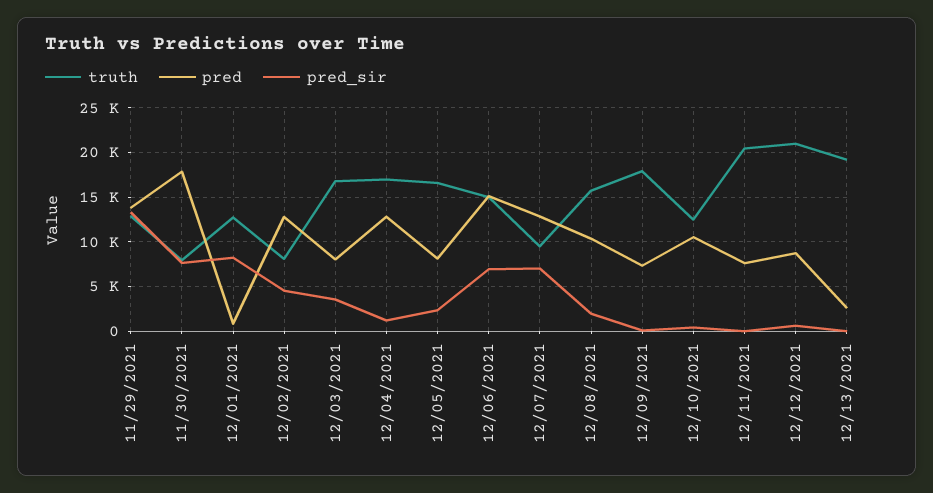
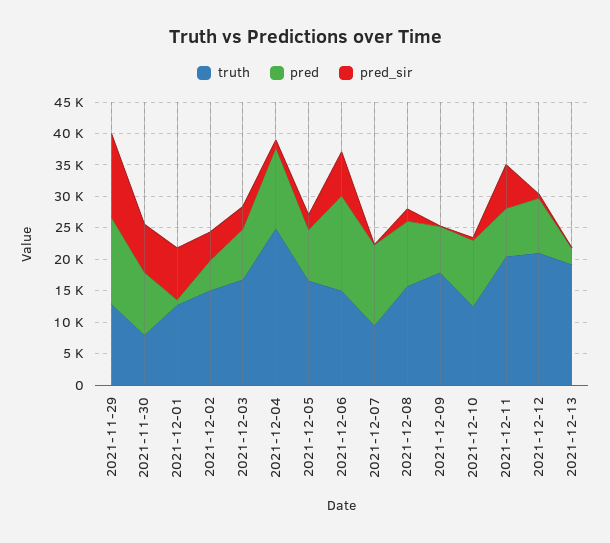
  {
    "truth": {
      "11/29/2021": 13000,
      "11/30/2021": 8000,
      "12/01/2021": 13000,
-     "12/02/2021": 8000,
+     "12/02/2021": 15000,
      "12/03/2021": 17000,
-     "12/04/2021": 17000,
+     "12/04/2021": 25000,
      "12/05/2021": 17000,
      "12/06/2021": 15000,
      "12/07/2021": 9000,
      "12/08/2021": 16000,
      "12/09/2021": 18000,
      "12/10/2021": 12000,
      "12/11/2021": 20000,
      "12/12/2021": 21000,
      "12/13/2021": 19000
    },
    "pred": {
      "11/29/2021": 14000,
-     "11/30/2021": 18000,
+     "11/30/2021": 10000,
      "12/01/2021": 1000,
-     "12/02/2021": 13000,
+     "12/02/2021": 5000,
      "12/03/2021": 8000,
      "12/04/2021": 13000,
      "12/05/2021": 8000,
      "12/06/2021": 15000,
      "12/07/2021": 13000,
      "12/08/2021": 10000,
      "12/09/2021": 7000,
      "12/10/2021": 11000,
      "12/11/2021": 8000,
      "12/12/2021": 9000,
      "12/13/2021": 3000
    },
    "pred_sir": {
      "11/29/2021": 13000,
      "11/30/2021": 8000,
      "12/01/2021": 8000,
      "12/02/2021": 5000,
      "12/03/2021": 4000,
      "12/04/2021": 1000,
      "12/05/2021": 2000,
      "12/06/2021": 7000,
-     "12/07/2021": 7000,
+     "12/07/2021": 0,
      "12/08/2021": 2000,
      "12/09/2021": 0,
      "12/10/2021": 0,
-     "12/11/2021": 0,
+     "12/11/2021": 7500,
      "12/12/2021": 1000,
      "12/13/2021": 0
    }
  }

